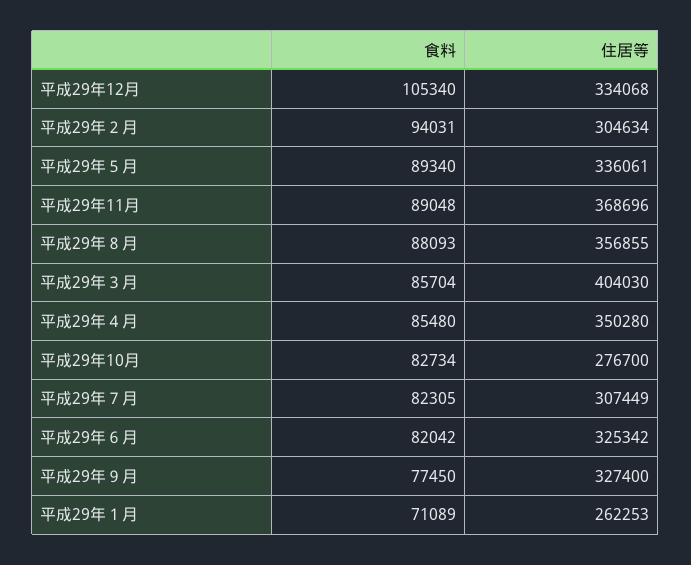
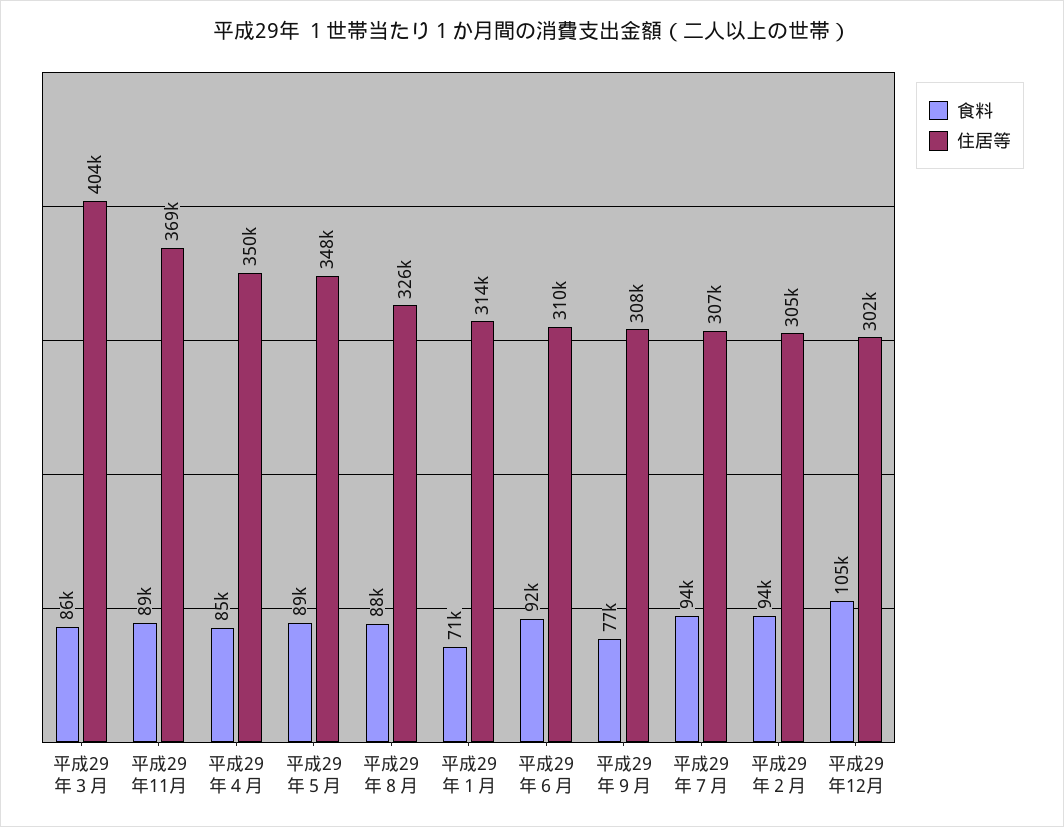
  {
    "食料": {
      "平成29年12月": 105340,
      "平成29年２月": 94031,
      "平成29年５月": 89340,
      "平成29年11月": 89048,
      "平成29年８月": 88093,
      "平成29年３月": 85704,
      "平成29年４月": 85480,
-     "平成29年10月": 82734,
-     "平成29年７月": 82305,
+     "平成29年７月": 94000,
-     "平成29年６月": 82042,
+     "平成29年６月": 92000,
      "平成29年９月": 77450,
      "平成29年１月": 71089
    },
    "住居等": {
-     "平成29年12月": 334068,
+     "平成29年12月": 302000,
      "平成29年２月": 304634,
-     "平成29年５月": 336061,
+     "平成29年５月": 348000,
      "平成29年11月": 368696,
-     "平成29年８月": 356855,
+     "平成29年８月": 326000,
      "平成29年３月": 404030,
      "平成29年４月": 350280,
-     "平成29年10月": 276700,
      "平成29年７月": 307449,
-     "平成29年６月": 325342,
+     "平成29年６月": 310000,
-     "平成29年９月": 327400,
+     "平成29年９月": 308000,
-     "平成29年１月": 262253
+     "平成29年１月": 314000
    }
  }

